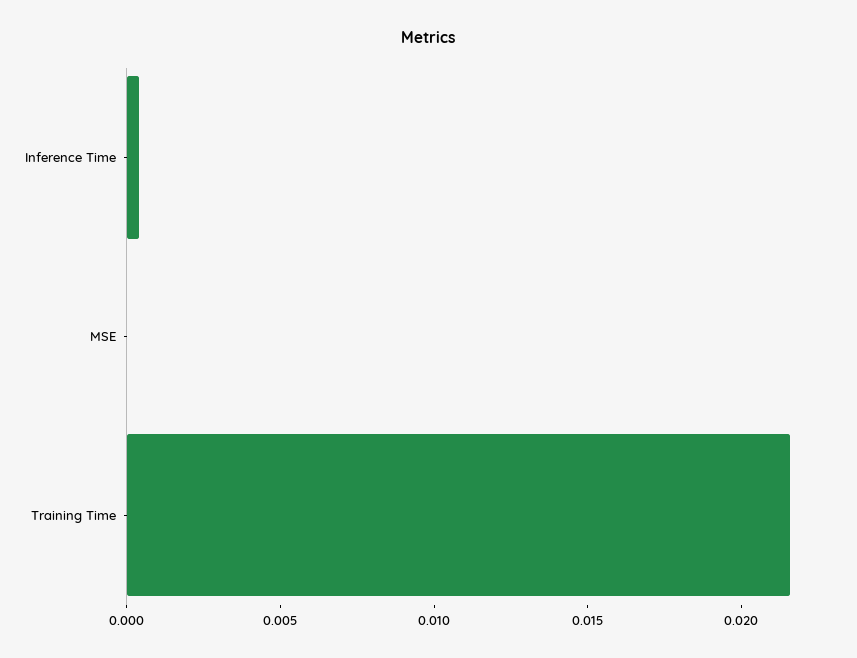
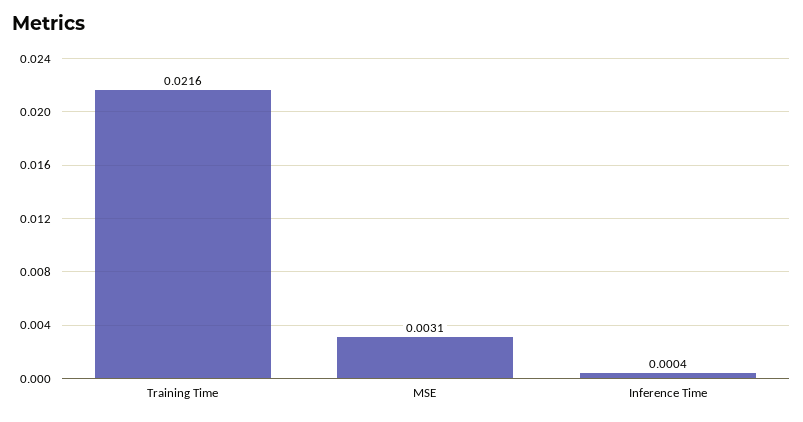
  {
    "Inference Time": 0.0004,
-   "MSE": 0,
+   "MSE": 0.0031,
    "Training Time": 0.0216
  }

